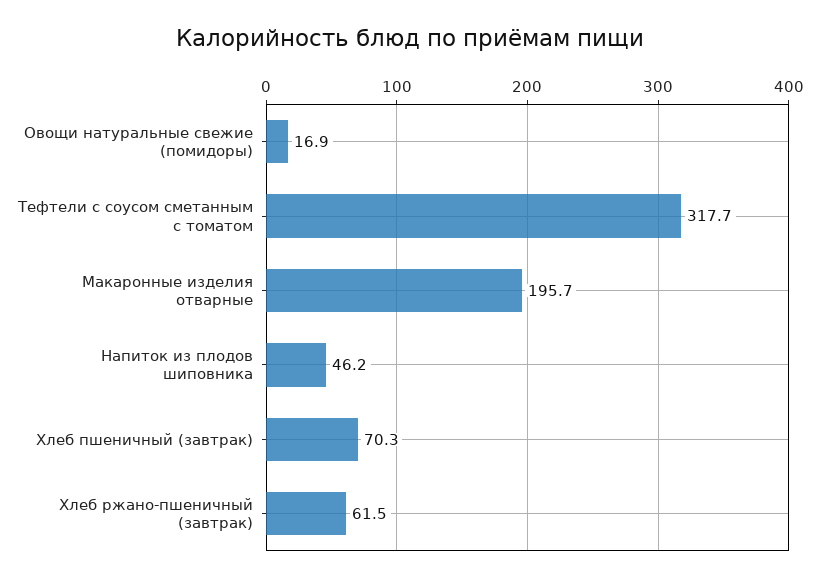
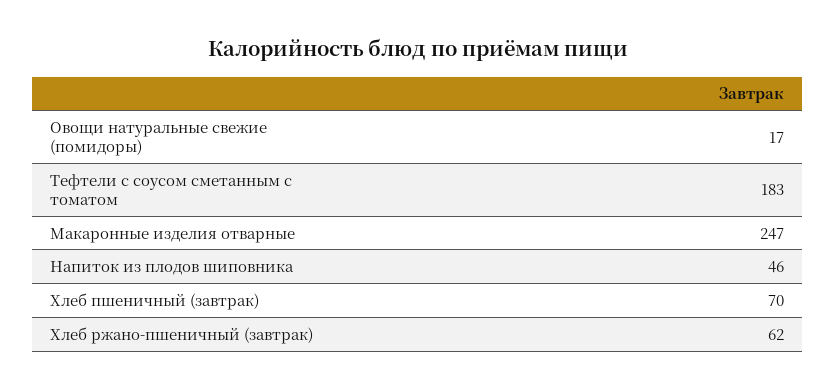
  {
    "Овощи натуральные свежие (помидоры)": 16.9,
-   "Тефтели с соусом сметанным с томатом": 317.7,
+   "Тефтели с соусом сметанным с томатом": 183,
-   "Макаронные изделия отварные": 195.7,
+   "Макаронные изделия отварные": 247,
    "Напиток из плодов шиповника": 46.2,
    "Хлеб пшеничный (завтрак)": 70.3,
    "Хлеб ржано-пшеничный (завтрак)": 61.5
  }

